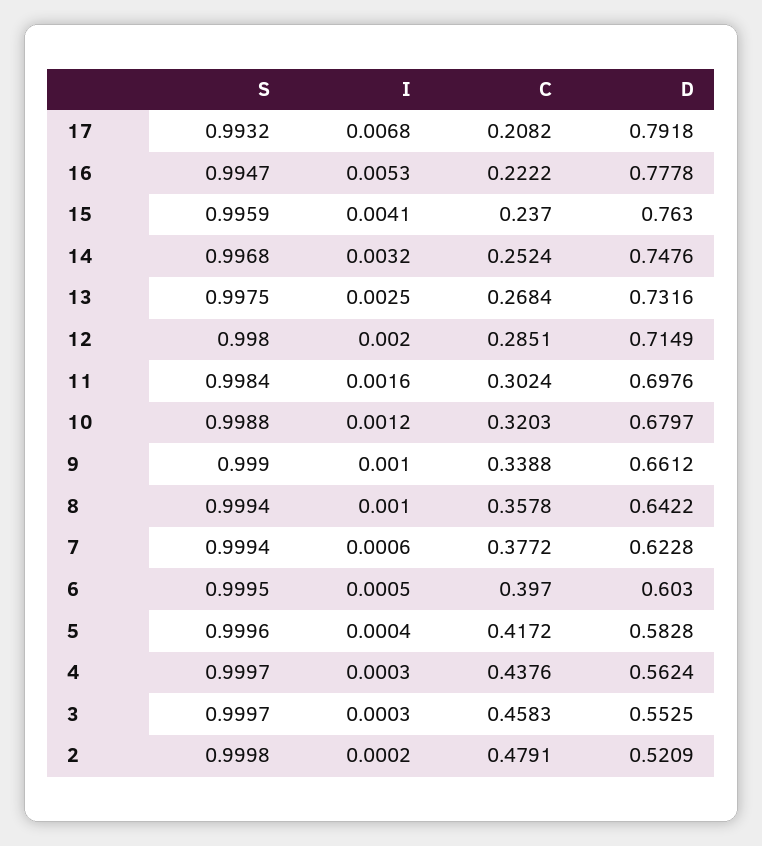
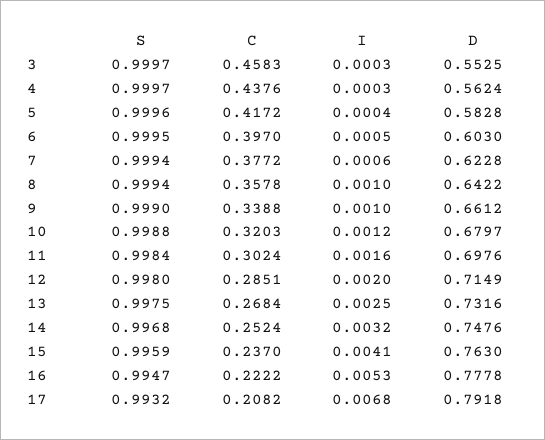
  {
    "S": {
      "17": 0.9932,
      "16": 0.9947,
      "15": 0.9959,
      "14": 0.9968,
      "13": 0.9975,
      "12": 0.998,
      "11": 0.9984,
      "10": 0.9988,
      "9": 0.999,
      "8": 0.9994,
      "7": 0.9994,
      "6": 0.9995,
      "5": 0.9996,
      "4": 0.9997,
-     "3": 0.9997,
+     "3": 0.9997
-     "2": 0.9998
    },
    "I": {
      "17": 0.0068,
      "16": 0.0053,
      "15": 0.0041,
      "14": 0.0032,
      "13": 0.0025,
      "12": 0.002,
      "11": 0.0016,
      "10": 0.0012,
      "9": 0.001,
      "8": 0.001,
      "7": 0.0006,
      "6": 0.0005,
      "5": 0.0004,
      "4": 0.0003,
-     "3": 0.0003,
+     "3": 0.0003
-     "2": 0.0002
    },
    "C": {
      "17": 0.2082,
      "16": 0.2222,
      "15": 0.237,
      "14": 0.2524,
      "13": 0.2684,
      "12": 0.2851,
      "11": 0.3024,
      "10": 0.3203,
      "9": 0.3388,
      "8": 0.3578,
      "7": 0.3772,
      "6": 0.397,
      "5": 0.4172,
      "4": 0.4376,
-     "3": 0.4583,
+     "3": 0.4583
-     "2": 0.4791
    },
    "D": {
      "17": 0.7918,
      "16": 0.7778,
      "15": 0.763,
      "14": 0.7476,
      "13": 0.7316,
      "12": 0.7149,
      "11": 0.6976,
      "10": 0.6797,
      "9": 0.6612,
      "8": 0.6422,
      "7": 0.6228,
      "6": 0.603,
      "5": 0.5828,
      "4": 0.5624,
-     "3": 0.5525,
+     "3": 0.5525
-     "2": 0.5209
    }
  }

